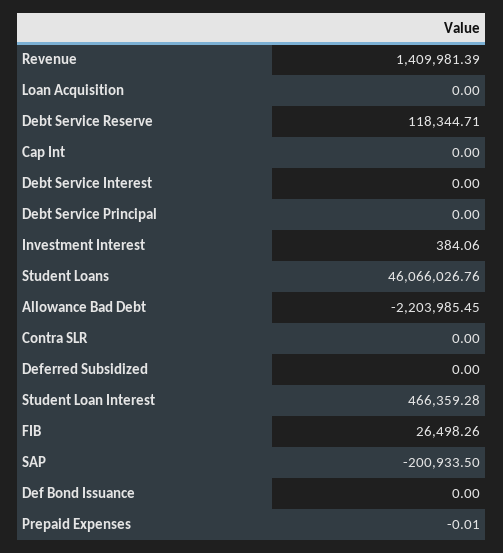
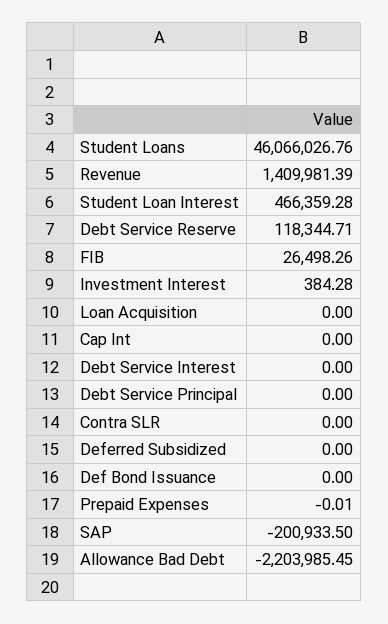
  {
    "Revenue": 1409981.39,
    "Loan Acquisition": 0,
    "Debt Service Reserve": 118344.71,
    "Cap Int": 0,
    "Debt Service Interest": 0,
    "Debt Service Principal": 0,
-   "Investment Interest": 384.06,
+   "Investment Interest": 384.28,
    "Student Loans": 46066026.76,
    "Allowance Bad Debt": -2203985.45,
    "Contra SLR": 0,
    "Deferred Subsidized": 0,
    "Student Loan Interest": 466359.28,
    "FIB": 26498.26,
    "SAP": -200933.5,
    "Def Bond Issuance": 0,
    "Prepaid Expenses": -0.01
  }

